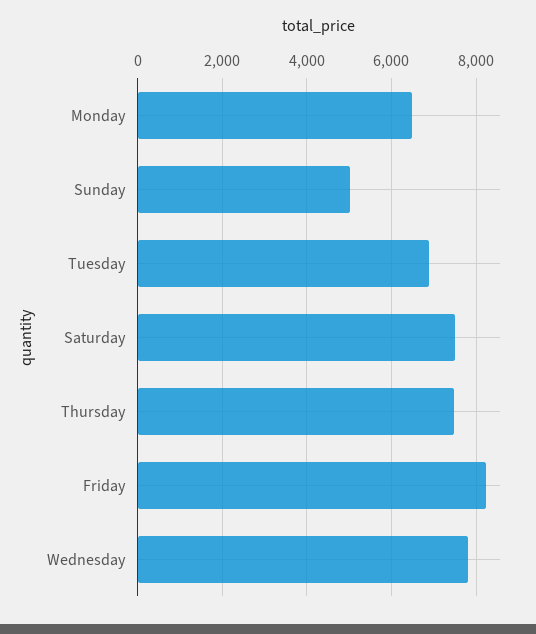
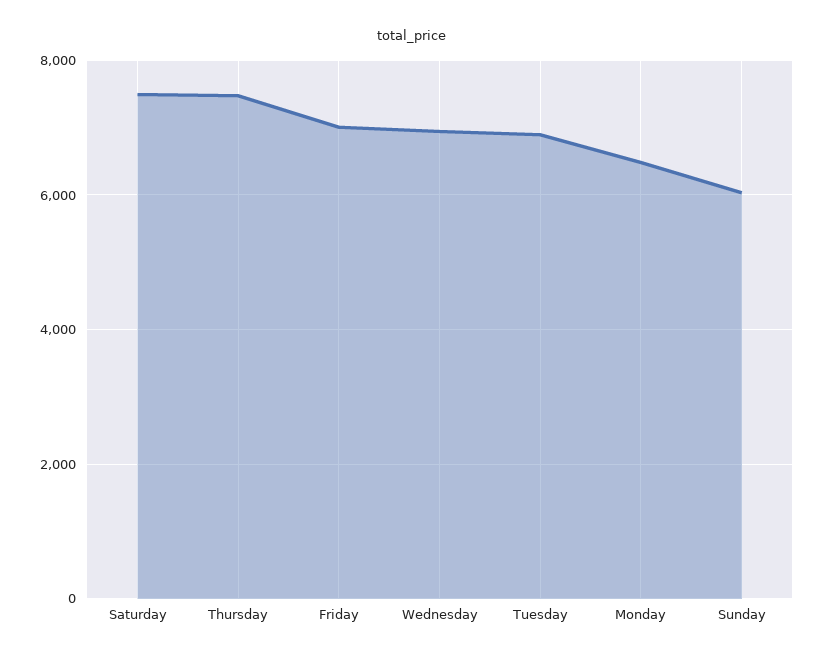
  {
    "Monday": 6400,
-   "Sunday": 5000,
+   "Sunday": 6000,
    "Tuesday": 6800,
    "Saturday": 7400,
    "Thursday": 7400,
-   "Friday": 8200,
+   "Friday": 7000,
-   "Wednesday": 7800
+   "Wednesday": 7000
  }

